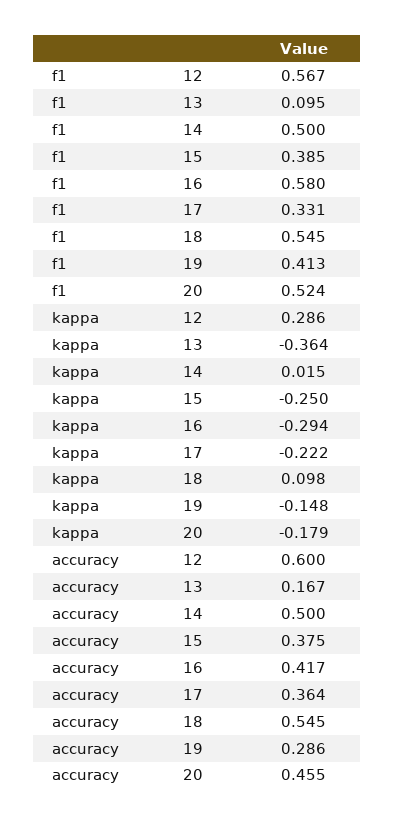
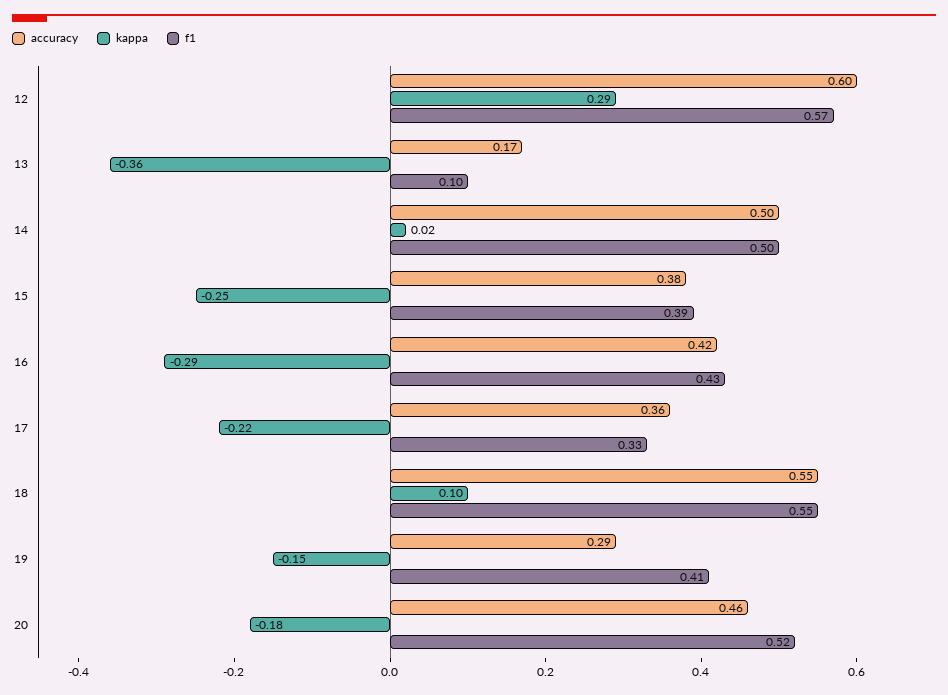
  {
    "f1": {
      "12": 0.567,
      "13": 0.095,
      "14": 0.5,
      "15": 0.385,
-     "16": 0.58,
+     "16": 0.43,
      "17": 0.331,
      "18": 0.545,
      "19": 0.413,
      "20": 0.524
    },
    "kappa": {
      "12": 0.286,
      "13": -0.364,
      "14": 0.015,
      "15": -0.25,
      "16": -0.294,
      "17": -0.222,
      "18": 0.098,
      "19": -0.148,
      "20": -0.179
    },
    "accuracy": {
      "12": 0.6,
      "13": 0.167,
      "14": 0.5,
      "15": 0.375,
      "16": 0.417,
      "17": 0.364,
      "18": 0.545,
      "19": 0.286,
      "20": 0.455
    }
  }

